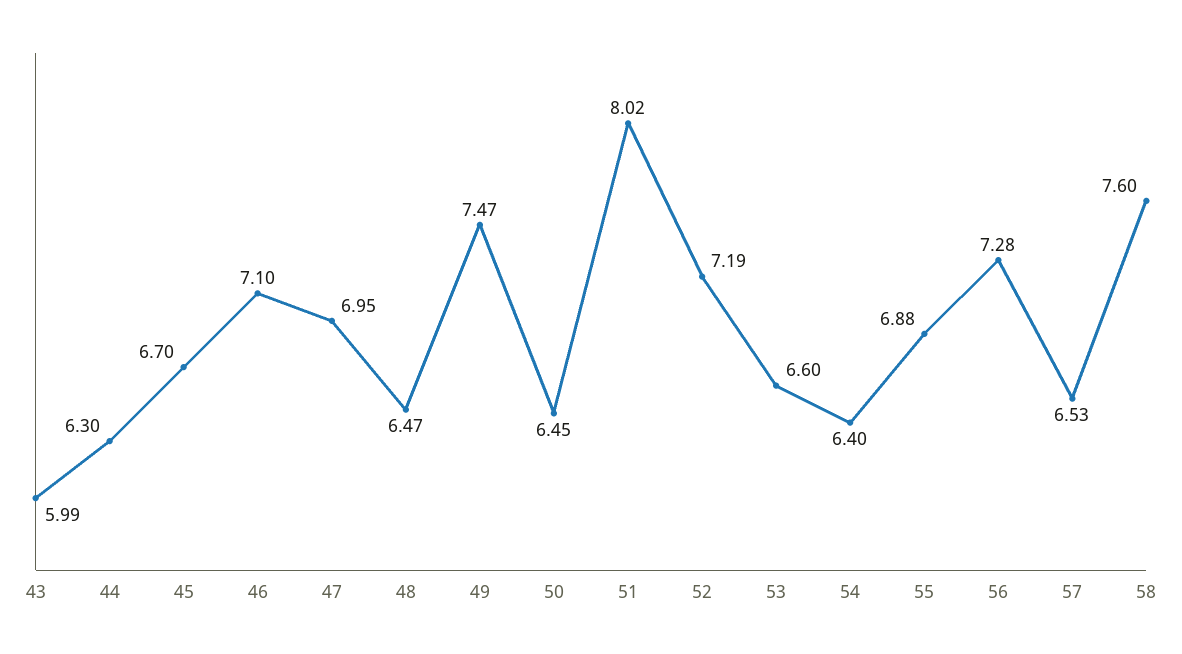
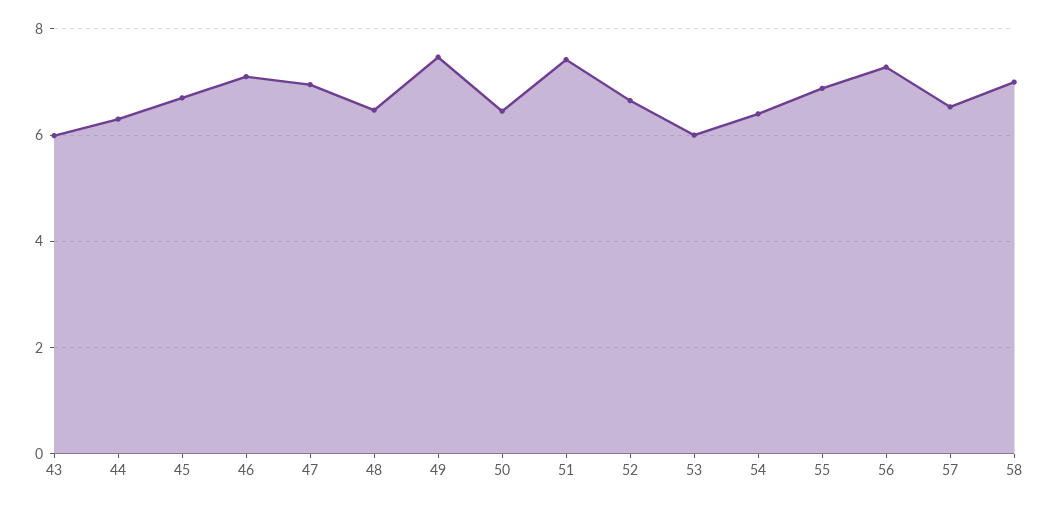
  {
    "43": 5.99,
    "44": 6.3,
    "45": 6.7,
    "46": 7.1,
    "47": 6.95,
    "48": 6.47,
    "49": 7.47,
    "50": 6.45,
-   "51": 8.02,
+   "51": 7.4,
-   "52": 7.19,
+   "52": 6.6,
-   "53": 6.6,
+   "53": 6,
    "54": 6.4,
    "55": 6.88,
    "56": 7.28,
    "57": 6.53,
-   "58": 7.6
+   "58": 7
  }

